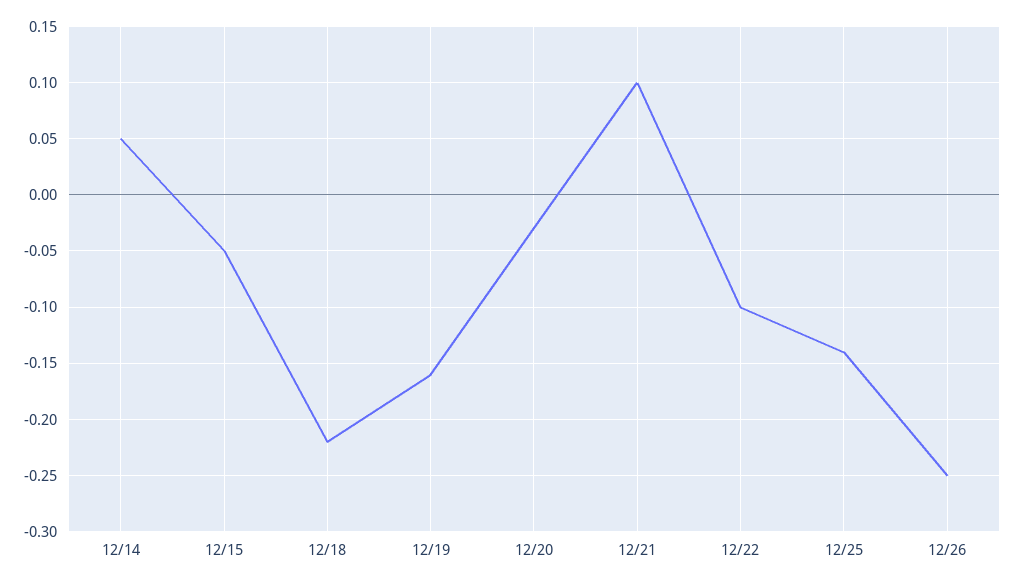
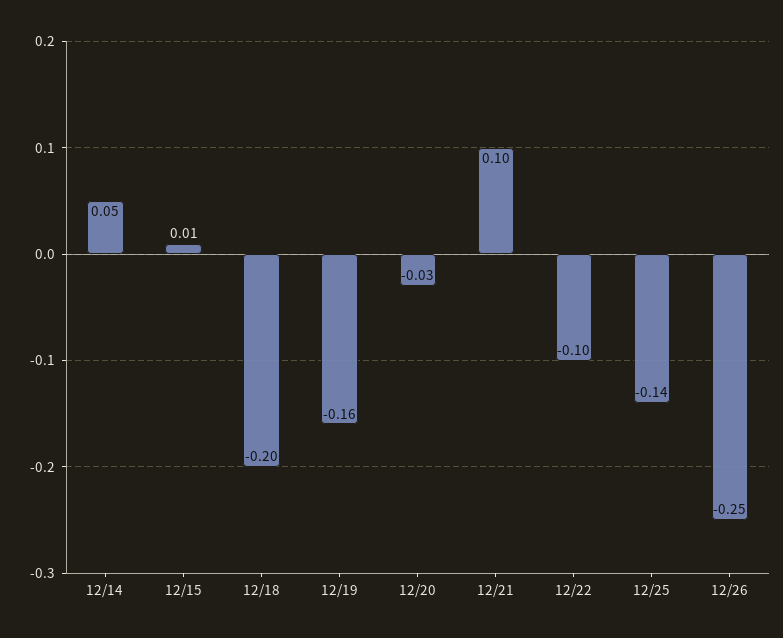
  {
    "12/14": 0.05,
-   "12/15": -0.05,
+   "12/15": 0.01,
-   "12/18": -0.22,
+   "12/18": -0.2,
    "12/19": -0.16,
    "12/20": -0.03,
    "12/21": 0.1,
    "12/22": -0.1,
    "12/25": -0.14,
    "12/26": -0.25
  }

